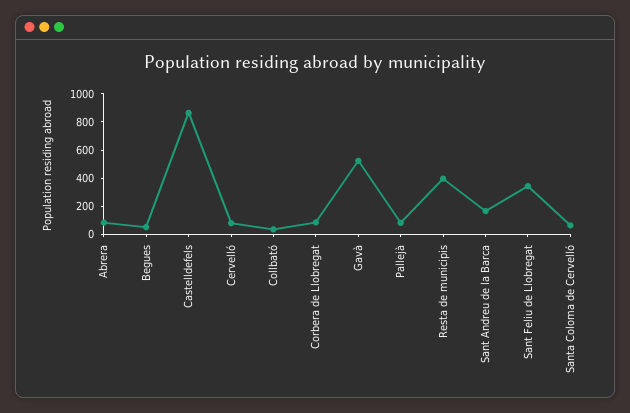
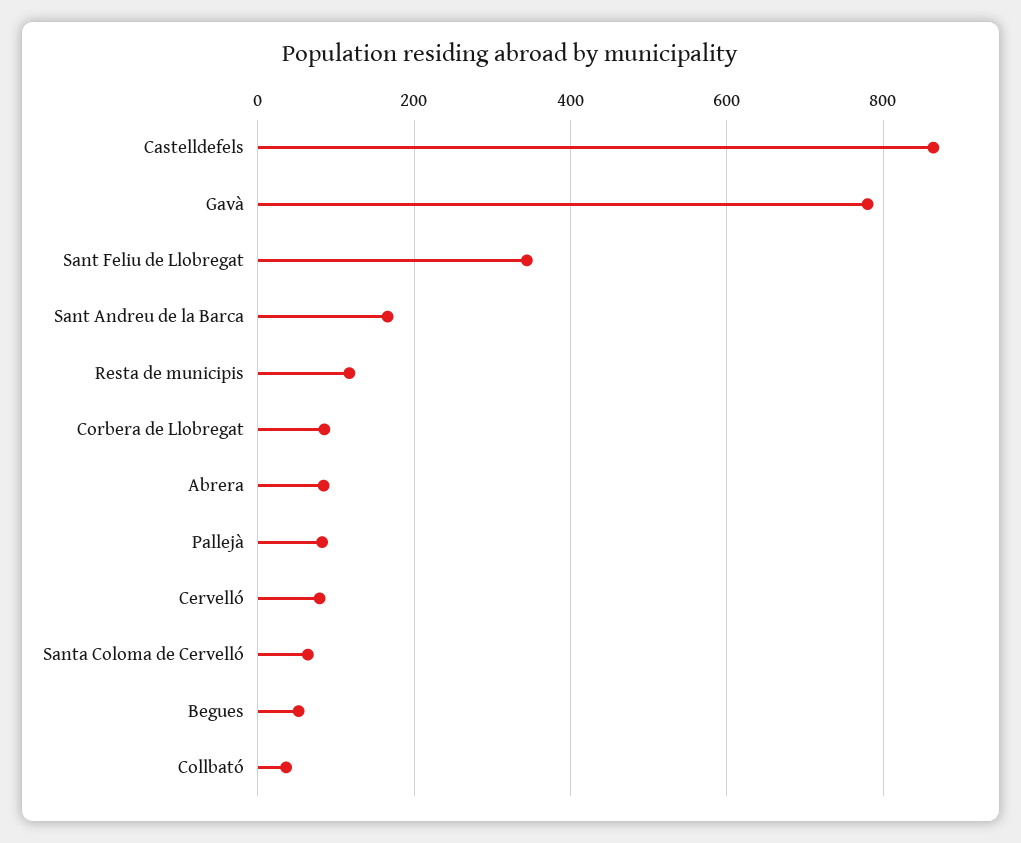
  {
    "Abrera": 80,
    "Begues": 60,
    "Castelldefels": 860,
    "Cervelló": 80,
    "Collbató": 40,
    "Corbera de Llobregat": 80,
-   "Gavà": 500,
+   "Gavà": 780,
    "Pallejà": 80,
-   "Resta de municipis": 400,
+   "Resta de municipis": 120,
    "Sant Andreu de la Barca": 160,
    "Sant Feliu de Llobregat": 340,
    "Santa Coloma de Cervelló": 60
  }

